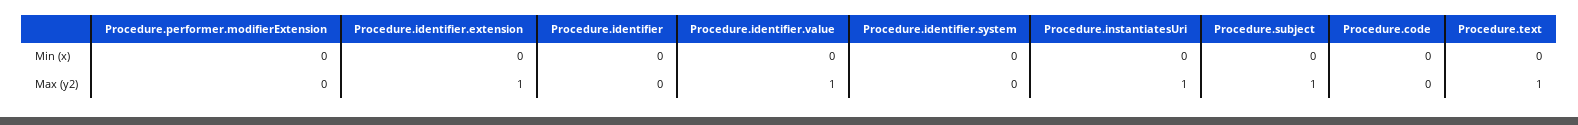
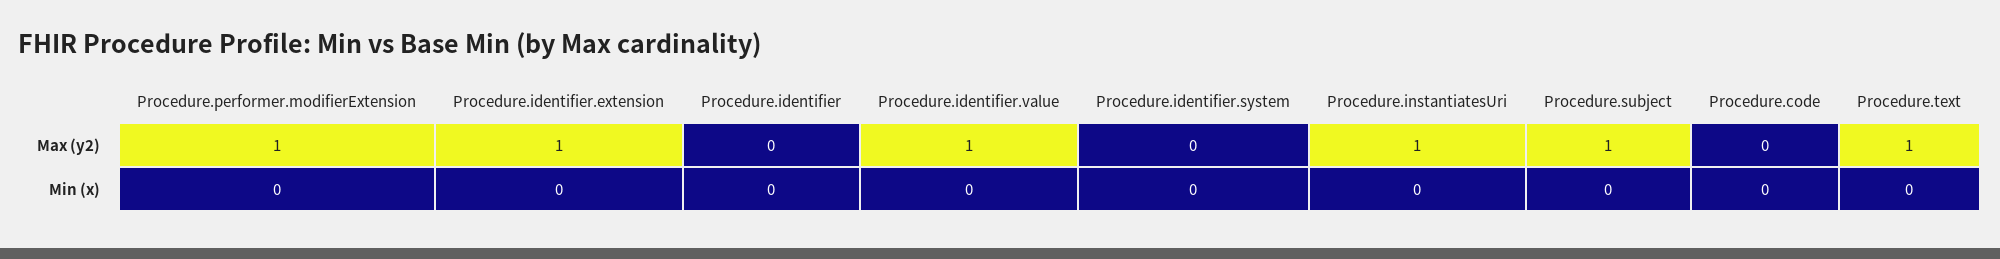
  {
    "Procedure.performer.modifierExtension": {
      "Min (x)": 0,
-     "Max (y2)": 0
+     "Max (y2)": 1
    },
    "Procedure.identifier.extension": {
      "Min (x)": 0,
      "Max (y2)": 1
    },
    "Procedure.identifier": {
      "Min (x)": 0,
      "Max (y2)": 0
    },
    "Procedure.identifier.value": {
      "Min (x)": 0,
      "Max (y2)": 1
    },
    "Procedure.identifier.system": {
      "Min (x)": 0,
      "Max (y2)": 0
    },
    "Procedure.instantiatesUri": {
      "Min (x)": 0,
      "Max (y2)": 1
    },
    "Procedure.subject": {
      "Min (x)": 0,
      "Max (y2)": 1
    },
    "Procedure.code": {
      "Min (x)": 0,
      "Max (y2)": 0
    },
    "Procedure.text": {
      "Min (x)": 0,
      "Max (y2)": 1
    }
  }

